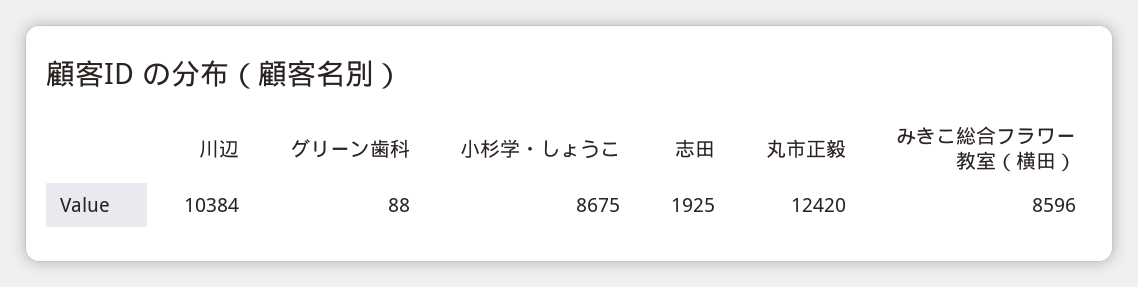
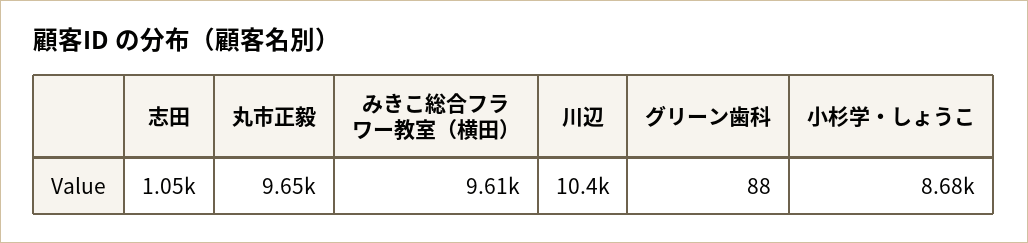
  {
    "川辺": 10384,
    "グリーン歯科": 88,
    "小杉学・しょうこ": 8675,
-   "志田": 1925,
+   "志田": 1050,
-   "丸市正毅": 12420,
+   "丸市正毅": 9650,
-   "みきこ総合フラワー教室（横田）": 8596
+   "みきこ総合フラワー教室（横田）": 9610
  }

